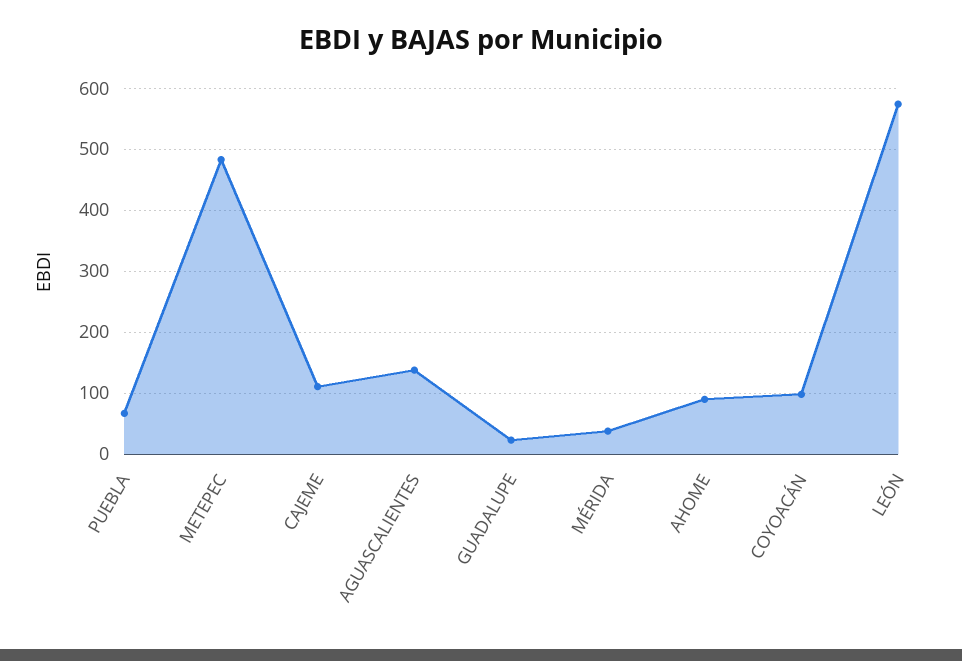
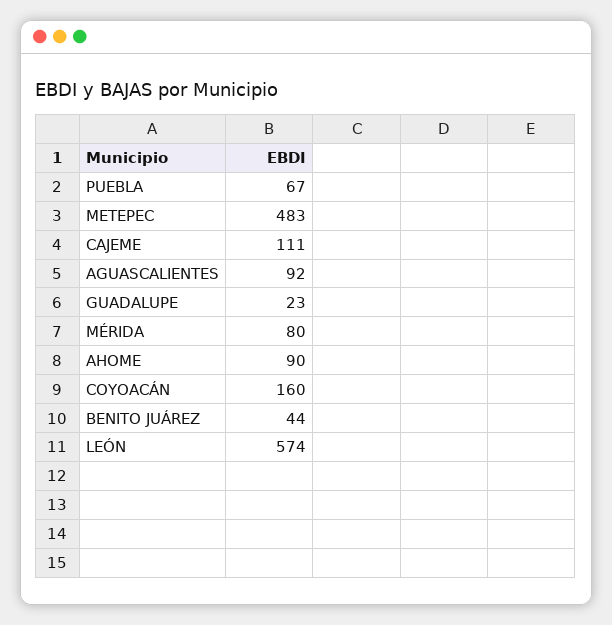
  {
    "PUEBLA": 67,
    "METEPEC": 483,
    "CAJEME": 111,
-   "AGUASCALIENTES": 140,
+   "AGUASCALIENTES": 92,
    "GUADALUPE": 23,
-   "MÉRIDA": 40,
+   "MÉRIDA": 80,
    "AHOME": 90,
-   "COYOACÁN": 100,
+   "COYOACÁN": 160,
-   "LEÓN": 574
+   "LEÓN": 574,
+   "BENITO JUÁREZ": 44
  }

